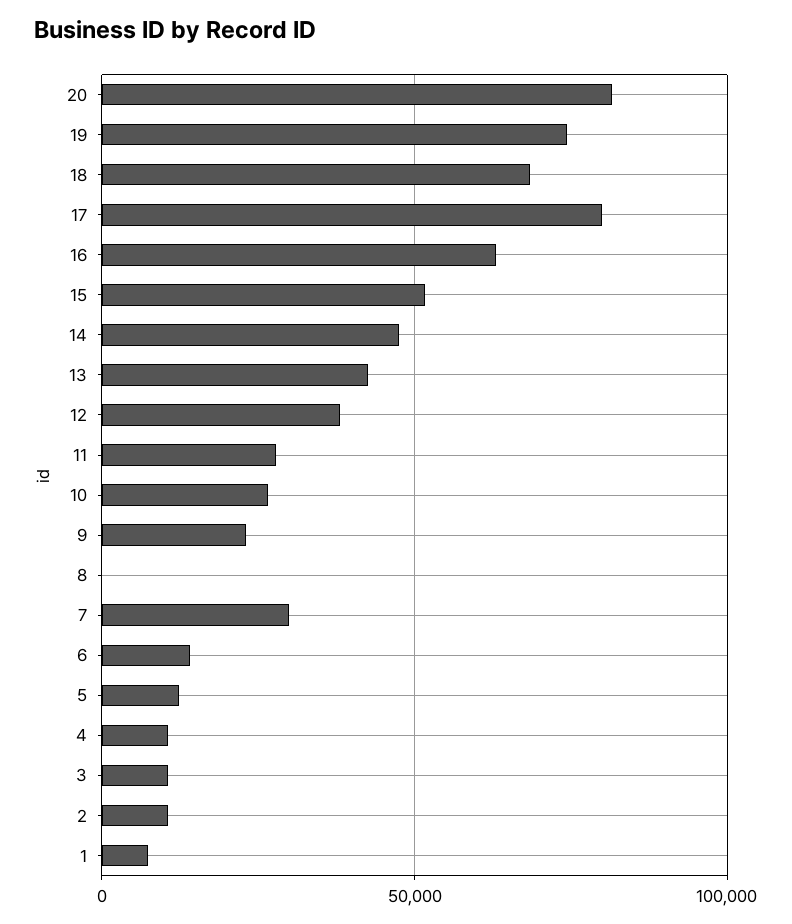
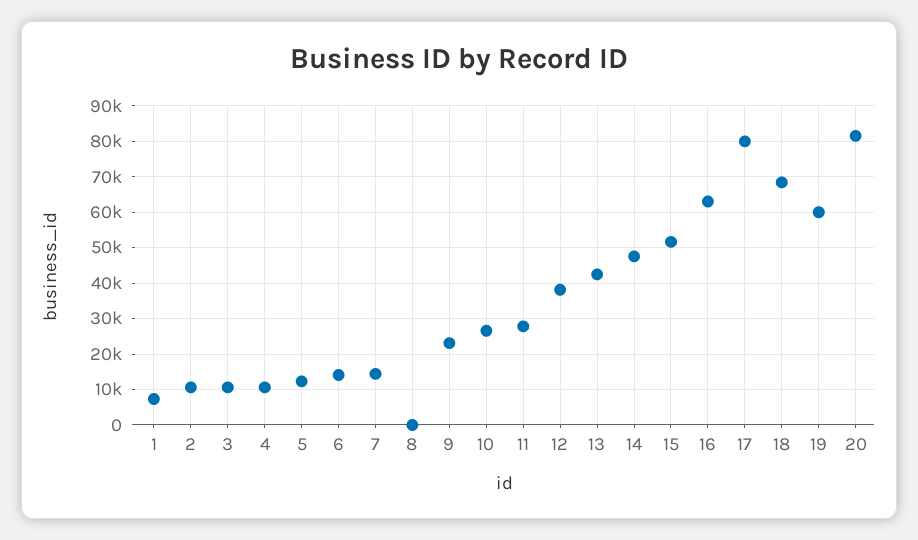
  {
    "20": 82000,
-   "19": 75000,
+   "19": 60000,
    "18": 68000,
    "17": 80000,
    "16": 64000,
    "15": 52000,
    "14": 48000,
    "13": 42000,
    "12": 38000,
    "11": 28000,
    "10": 26000,
    "9": 24000,
    "8": 0,
-   "7": 30000,
+   "7": 14000,
    "6": 14000,
    "5": 12000,
    "4": 10000,
    "3": 10000,
    "2": 10000,
    "1": 8000
  }

